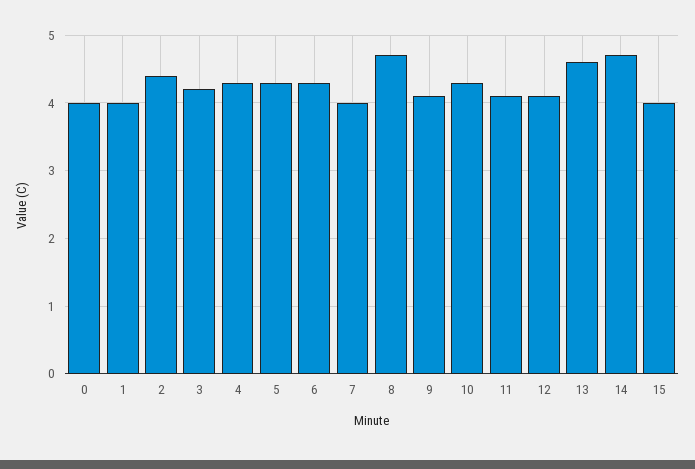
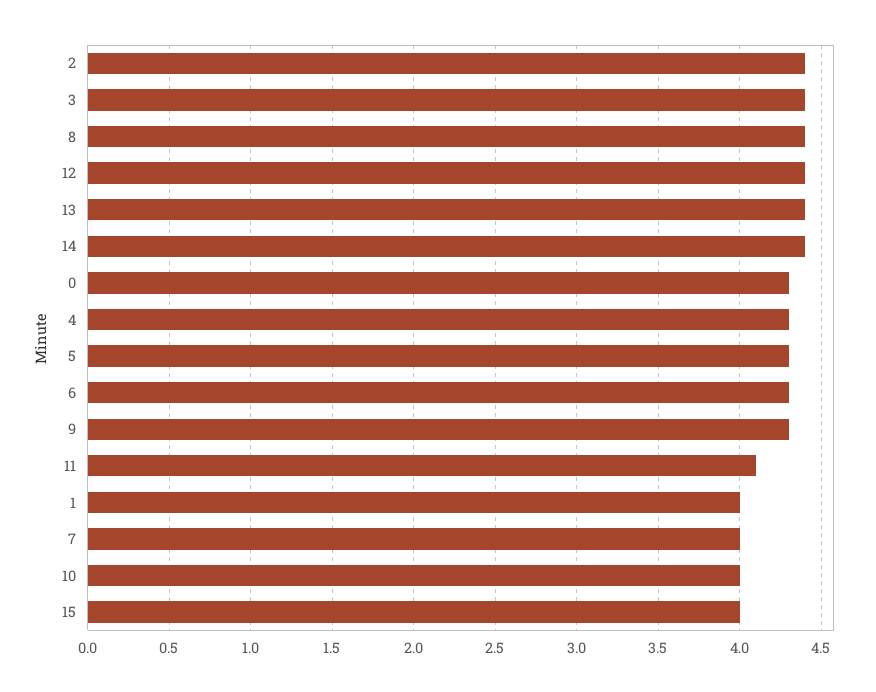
  {
-   "0": 4,
+   "0": 4.3,
    "1": 4,
    "2": 4.4,
-   "3": 4.2,
+   "3": 4.4,
    "4": 4.3,
    "5": 4.3,
    "6": 4.3,
    "7": 4,
-   "8": 4.7,
+   "8": 4.4,
-   "9": 4.1,
+   "9": 4.3,
-   "10": 4.3,
+   "10": 4,
    "11": 4.1,
-   "12": 4.1,
+   "12": 4.4,
-   "13": 4.6,
+   "13": 4.4,
-   "14": 4.7,
+   "14": 4.4,
    "15": 4
  }

